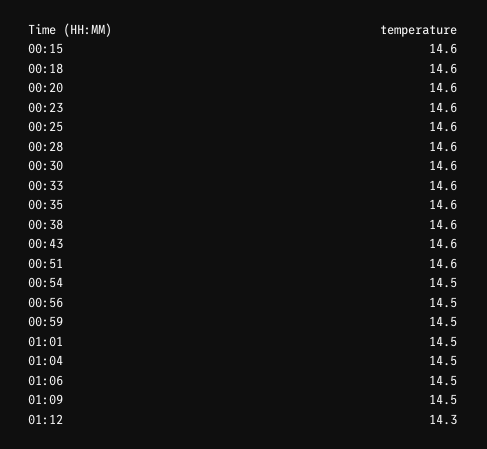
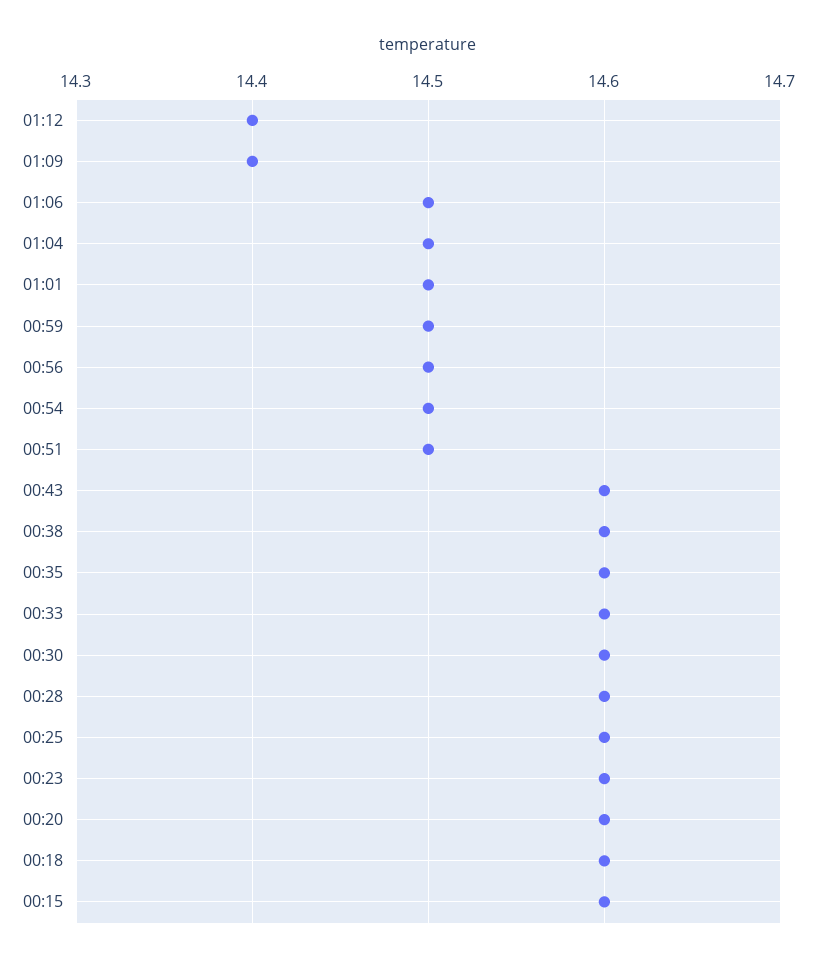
  {
    "00:15": 14.6,
    "00:18": 14.6,
    "00:20": 14.6,
    "00:23": 14.6,
    "00:25": 14.6,
    "00:28": 14.6,
    "00:30": 14.6,
    "00:33": 14.6,
    "00:35": 14.6,
    "00:38": 14.6,
    "00:43": 14.6,
-   "00:51": 14.6,
+   "00:51": 14.5,
    "00:54": 14.5,
    "00:56": 14.5,
    "00:59": 14.5,
    "01:01": 14.5,
    "01:04": 14.5,
    "01:06": 14.5,
-   "01:09": 14.5,
+   "01:09": 14.4,
-   "01:12": 14.3
+   "01:12": 14.4
  }

